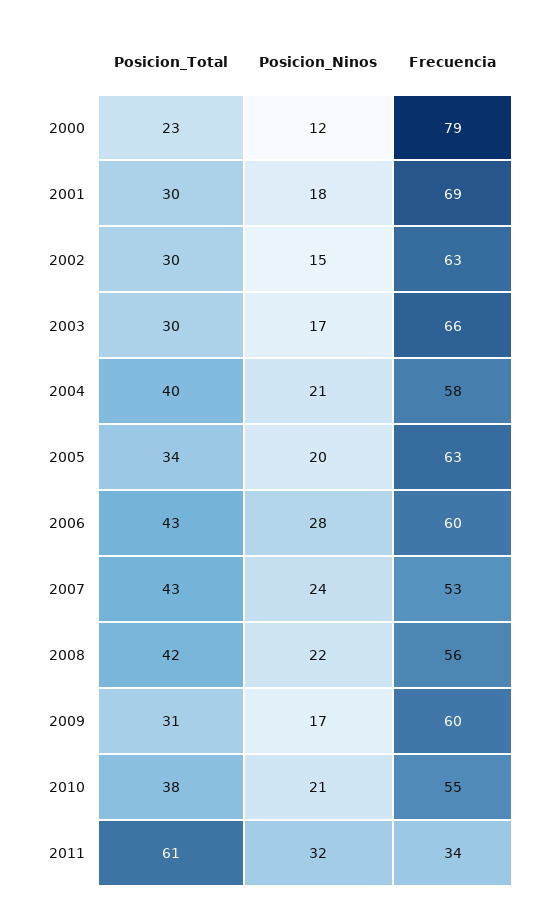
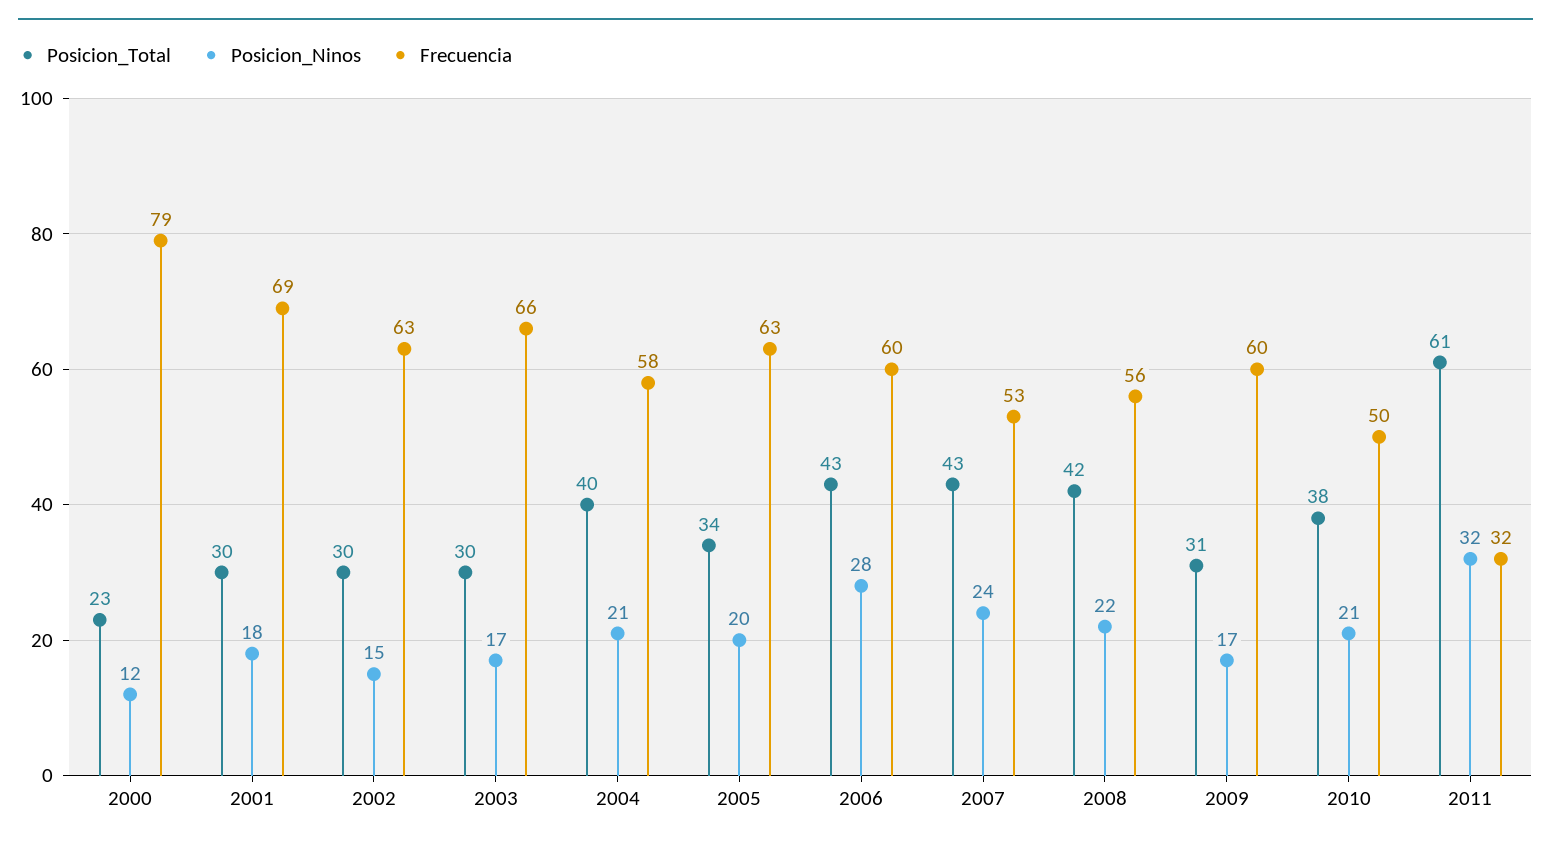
  {
    "Posicion_Total": {
      "2000": 23,
      "2001": 30,
      "2002": 30,
      "2003": 30,
      "2004": 40,
      "2005": 34,
      "2006": 43,
      "2007": 43,
      "2008": 42,
      "2009": 31,
      "2010": 38,
      "2011": 61
    },
    "Posicion_Ninos": {
      "2000": 12,
      "2001": 18,
      "2002": 15,
      "2003": 17,
      "2004": 21,
      "2005": 20,
      "2006": 28,
      "2007": 24,
      "2008": 22,
      "2009": 17,
      "2010": 21,
      "2011": 32
    },
    "Frecuencia": {
      "2000": 79,
      "2001": 69,
      "2002": 63,
      "2003": 66,
      "2004": 58,
      "2005": 63,
      "2006": 60,
      "2007": 53,
      "2008": 56,
      "2009": 60,
-     "2010": 55,
+     "2010": 50,
-     "2011": 34
+     "2011": 32
    }
  }

